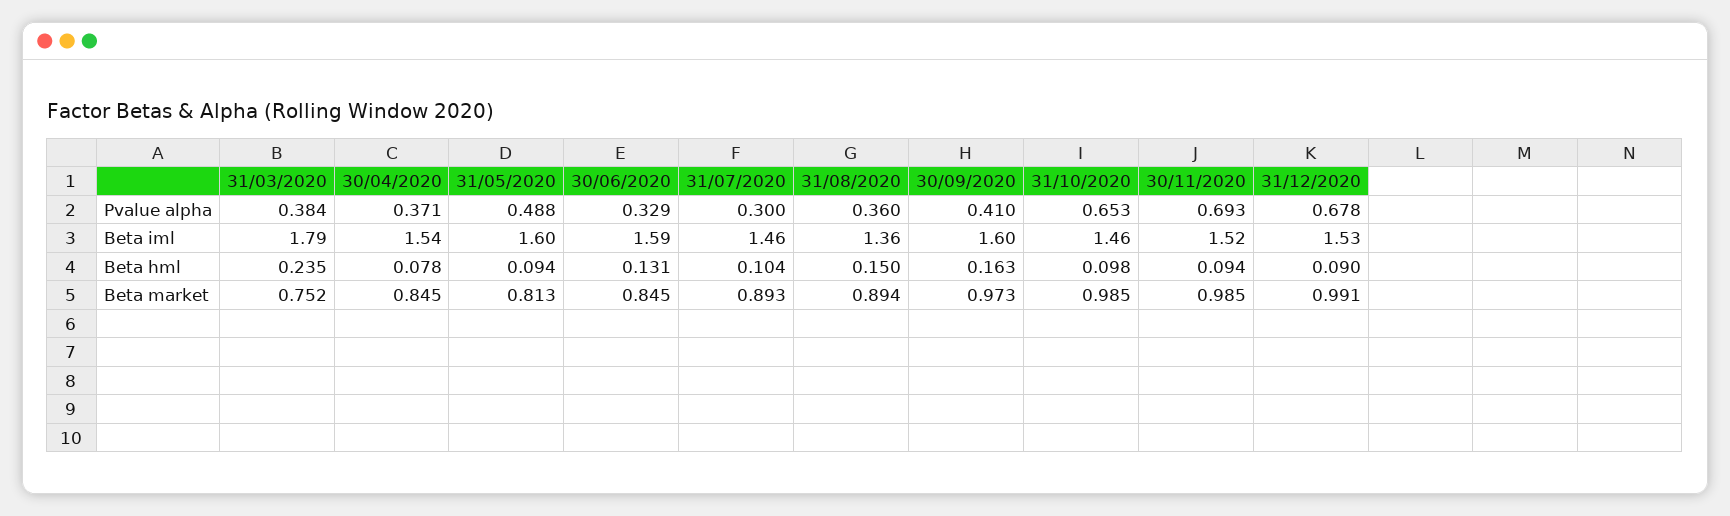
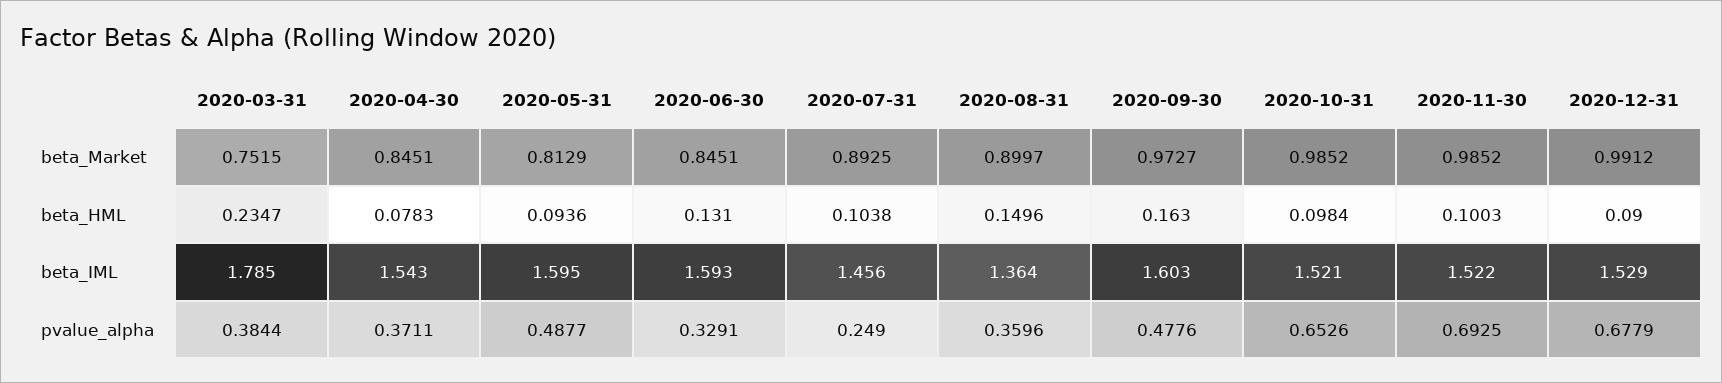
  {
    "31/03/2020": {
      "Pvalue alpha": 0.3844,
      "Beta iml": 1.785,
      "Beta hml": 0.2347,
      "Beta market": 0.7515
    },
    "30/04/2020": {
      "Pvalue alpha": 0.3711,
      "Beta iml": 1.543,
      "Beta hml": 0.0783,
      "Beta market": 0.8451
    },
    "31/05/2020": {
      "Pvalue alpha": 0.4877,
      "Beta iml": 1.595,
      "Beta hml": 0.0936,
      "Beta market": 0.8129
    },
    "30/06/2020": {
      "Pvalue alpha": 0.3291,
      "Beta iml": 1.593,
      "Beta hml": 0.131,
      "Beta market": 0.8451
    },
    "31/07/2020": {
-     "Pvalue alpha": 0.3,
+     "Pvalue alpha": 0.249,
      "Beta iml": 1.456,
      "Beta hml": 0.1038,
      "Beta market": 0.8925
    },
    "31/08/2020": {
      "Pvalue alpha": 0.3596,
      "Beta iml": 1.364,
      "Beta hml": 0.1496,
-     "Beta market": 0.894
+     "Beta market": 0.8997
    },
    "30/09/2020": {
-     "Pvalue alpha": 0.41,
+     "Pvalue alpha": 0.4776,
      "Beta iml": 1.603,
      "Beta hml": 0.163,
      "Beta market": 0.9727
    },
    "31/10/2020": {
      "Pvalue alpha": 0.6526,
-     "Beta iml": 1.46,
+     "Beta iml": 1.521,
      "Beta hml": 0.0984,
      "Beta market": 0.9852
    },
    "30/11/2020": {
      "Pvalue alpha": 0.6925,
      "Beta iml": 1.522,
-     "Beta hml": 0.094,
+     "Beta hml": 0.1003,
      "Beta market": 0.9852
    },
    "31/12/2020": {
      "Pvalue alpha": 0.6779,
      "Beta iml": 1.529,
      "Beta hml": 0.09,
      "Beta market": 0.9912
    }
  }

